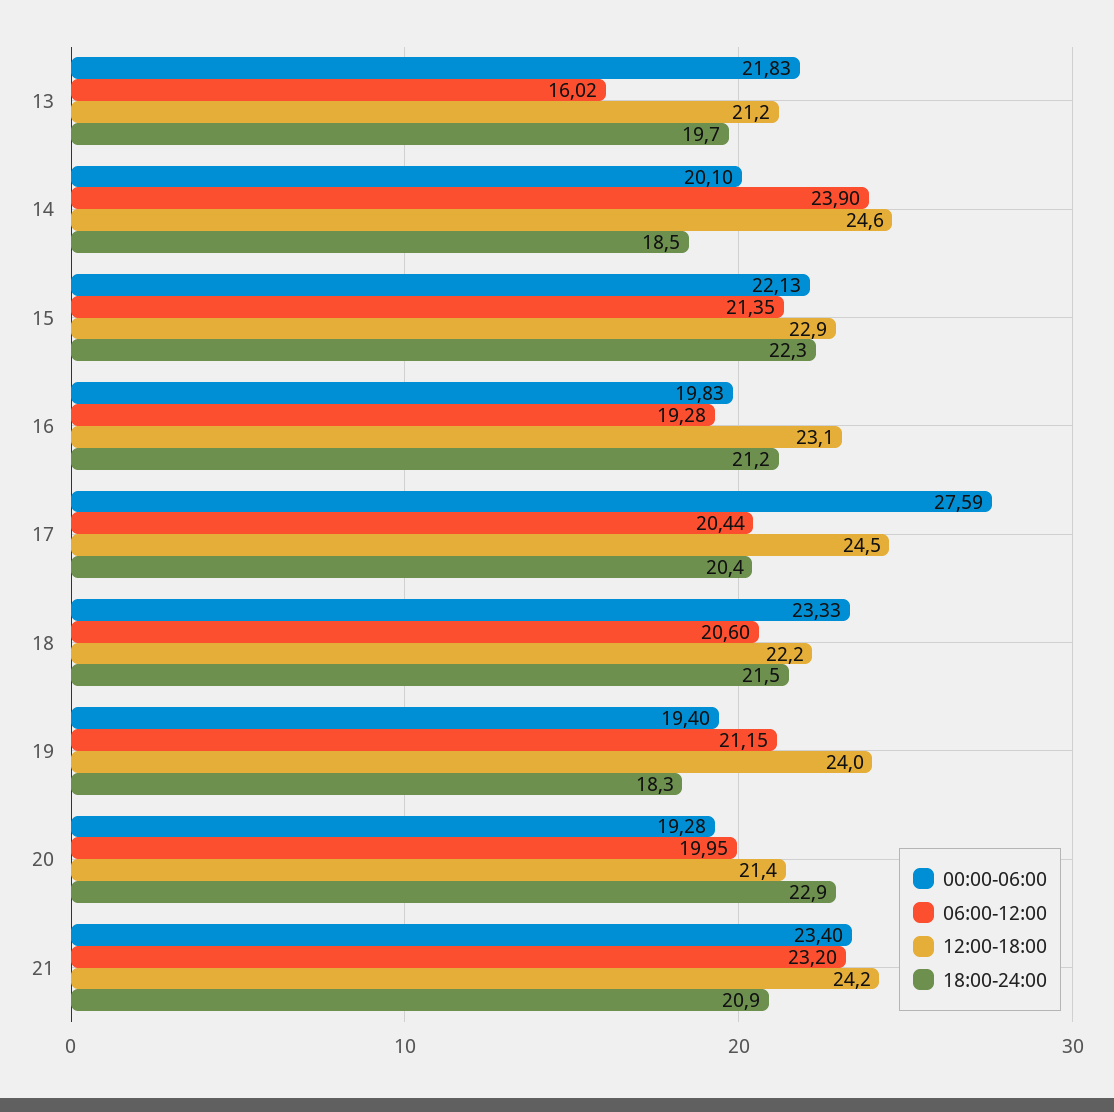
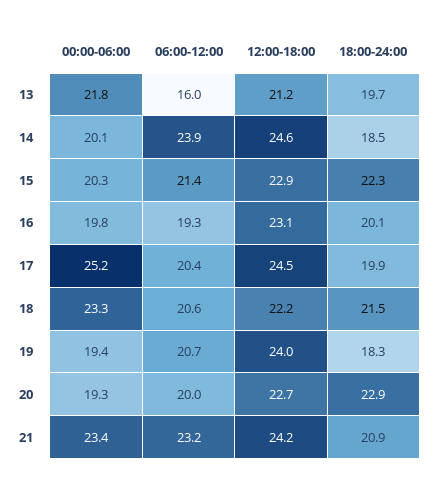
  {
    "00:00-06:00": {
      "13": 21.83,
      "14": 20.1,
-     "15": 22.13,
+     "15": 20.3,
      "16": 19.83,
-     "17": 27.59,
+     "17": 25.2,
      "18": 23.33,
      "19": 19.4,
      "20": 19.28,
      "21": 23.4
    },
    "06:00-12:00": {
      "13": 16.02,
      "14": 23.9,
      "15": 21.35,
      "16": 19.28,
      "17": 20.44,
      "18": 20.6,
-     "19": 21.15,
+     "19": 20.7,
      "20": 19.95,
      "21": 23.2
    },
    "12:00-18:00": {
      "13": 21.2,
      "14": 24.6,
      "15": 22.9,
      "16": 23.1,
      "17": 24.5,
      "18": 22.2,
      "19": 24,
-     "20": 21.4,
+     "20": 22.7,
      "21": 24.2
    },
    "18:00-24:00": {
      "13": 19.7,
      "14": 18.5,
      "15": 22.3,
-     "16": 21.2,
+     "16": 20.1,
-     "17": 20.4,
+     "17": 19.9,
      "18": 21.5,
      "19": 18.3,
      "20": 22.9,
      "21": 20.9
    }
  }

